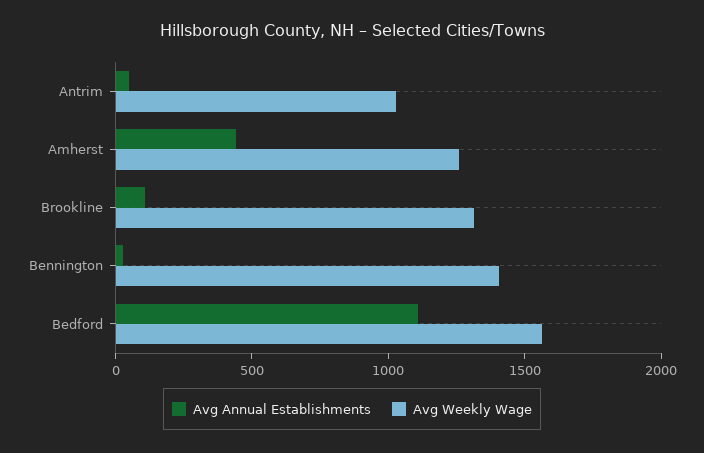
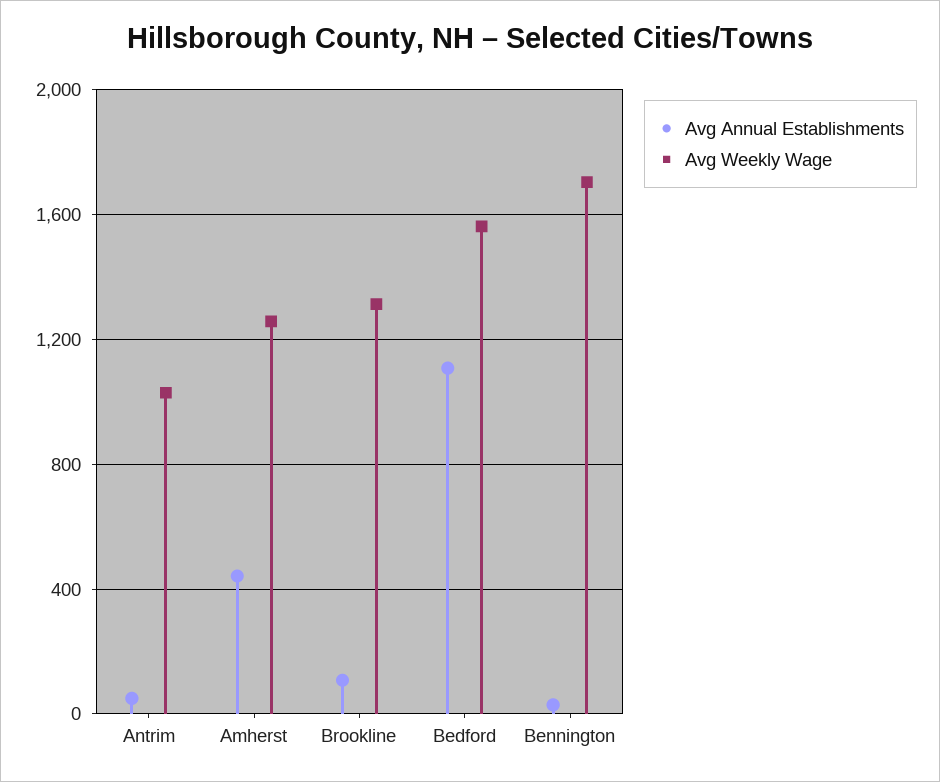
  {
    "Avg Annual Establishments": {
      "Antrim": 50,
      "Amherst": 450,
      "Brookline": 100,
      "Bennington": 50,
      "Bedford": 1100
    },
    "Avg Weekly Wage": {
      "Antrim": 1050,
      "Amherst": 1250,
      "Brookline": 1300,
-     "Bennington": 1400,
+     "Bennington": 1700,
      "Bedford": 1550
    }
  }

